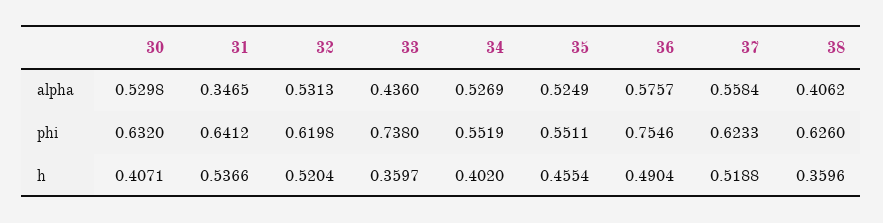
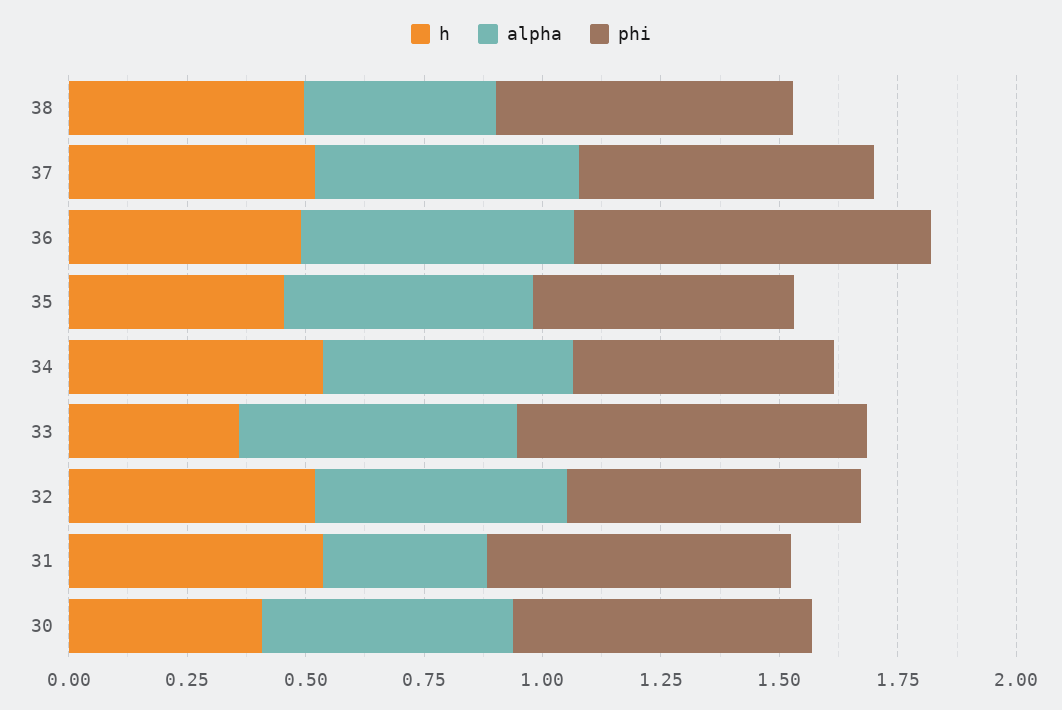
  {
    "alpha": {
      "30": 0.5298,
      "31": 0.3465,
      "32": 0.5313,
-     "33": 0.436,
+     "33": 0.6,
      "34": 0.5269,
      "35": 0.5249,
      "36": 0.5757,
      "37": 0.5584,
      "38": 0.4062
    },
    "phi": {
      "30": 0.632,
      "31": 0.6412,
      "32": 0.6198,
      "33": 0.738,
      "34": 0.5519,
      "35": 0.5511,
      "36": 0.7546,
      "37": 0.6233,
      "38": 0.626
    },
    "h": {
      "30": 0.4071,
      "31": 0.5366,
      "32": 0.5204,
      "33": 0.3597,
-     "34": 0.402,
+     "34": 0.55,
      "35": 0.4554,
      "36": 0.4904,
      "37": 0.5188,
-     "38": 0.3596
+     "38": 0.5
    }
  }

